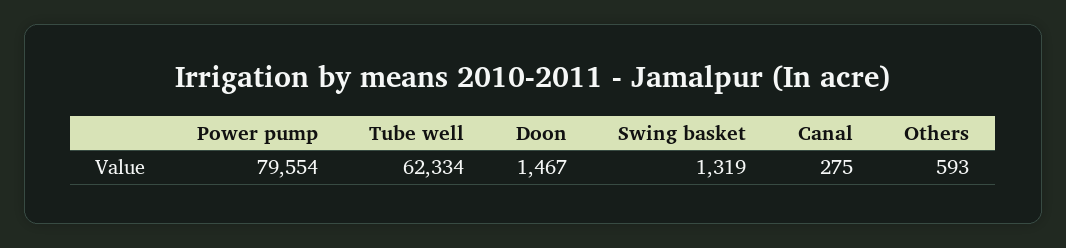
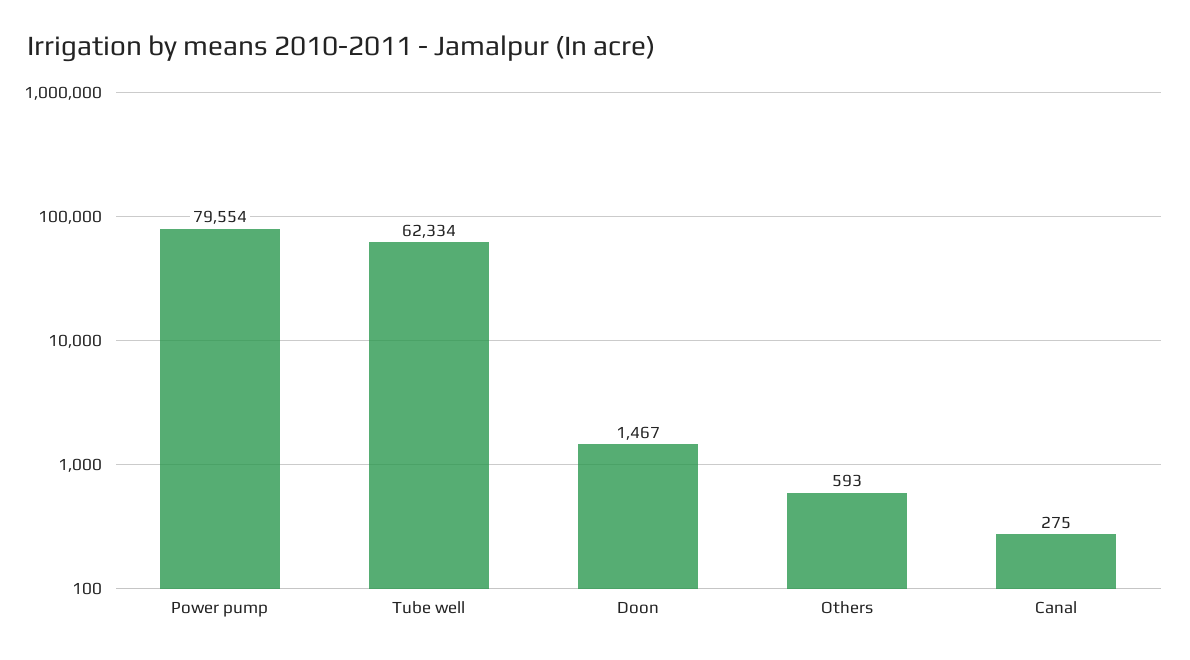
  {
    "Power pump": 79554,
    "Tube well": 62334,
    "Doon": 1467,
-   "Swing basket": 1319,
    "Canal": 275,
    "Others": 593
  }

